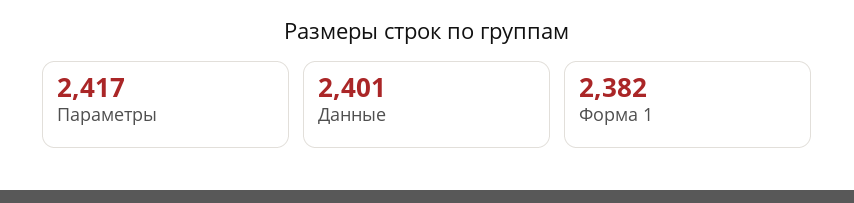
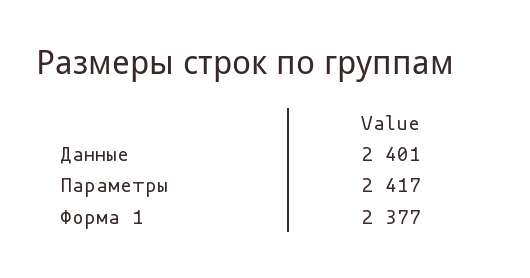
  {
    "Параметры": 2417,
    "Данные": 2401,
-   "Форма 1": 2382
+   "Форма 1": 2377
  }

